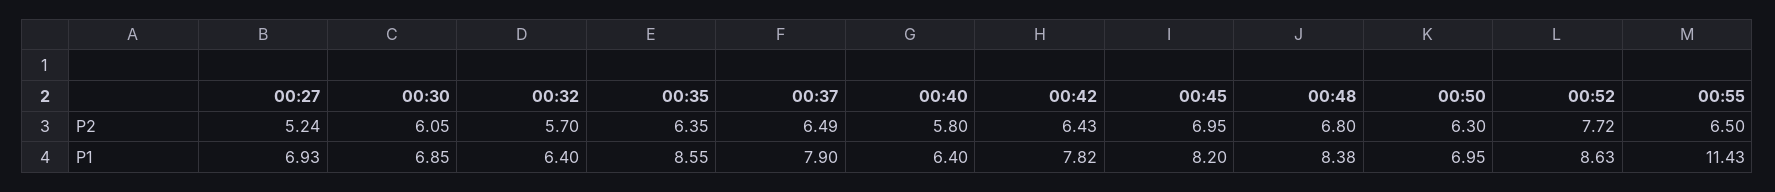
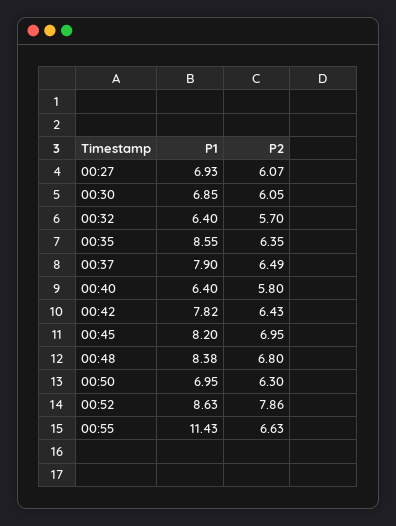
  {
    "00:27": {
-     "P2": 5.24,
+     "P2": 6.07,
      "P1": 6.93
    },
    "00:30": {
      "P2": 6.05,
      "P1": 6.85
    },
    "00:32": {
      "P2": 5.7,
      "P1": 6.4
    },
    "00:35": {
      "P2": 6.35,
      "P1": 8.55
    },
    "00:37": {
      "P2": 6.49,
      "P1": 7.9
    },
    "00:40": {
      "P2": 5.8,
      "P1": 6.4
    },
    "00:42": {
      "P2": 6.43,
      "P1": 7.82
    },
    "00:45": {
      "P2": 6.95,
      "P1": 8.2
    },
    "00:48": {
      "P2": 6.8,
      "P1": 8.38
    },
    "00:50": {
      "P2": 6.3,
      "P1": 6.95
    },
    "00:52": {
-     "P2": 7.72,
+     "P2": 7.86,
      "P1": 8.63
    },
    "00:55": {
-     "P2": 6.5,
+     "P2": 6.63,
      "P1": 11.43
    }
  }

